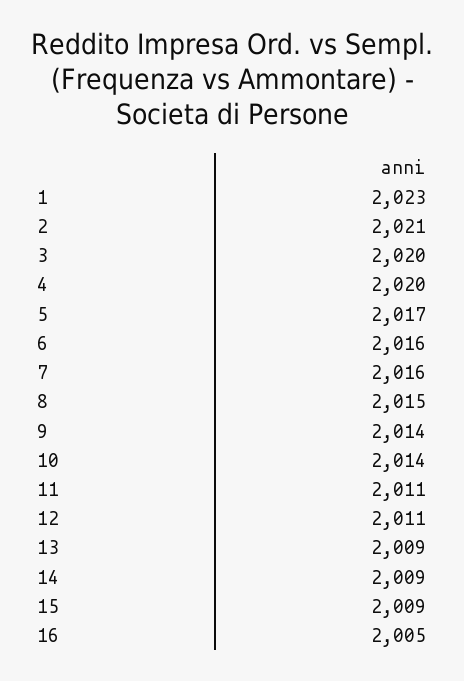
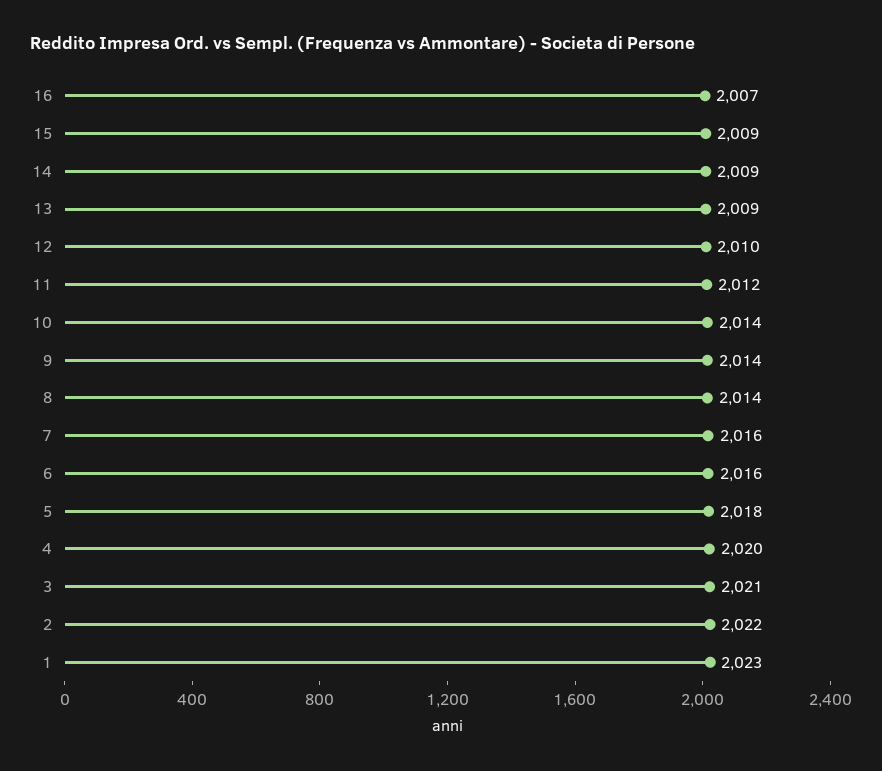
  {
    "1": 2023,
-   "2": 2021,
+   "2": 2022,
-   "3": 2020,
+   "3": 2021,
    "4": 2020,
-   "5": 2017,
+   "5": 2018,
    "6": 2016,
    "7": 2016,
-   "8": 2015,
+   "8": 2014,
    "9": 2014,
    "10": 2014,
-   "11": 2011,
+   "11": 2012,
-   "12": 2011,
+   "12": 2010,
    "13": 2009,
    "14": 2009,
    "15": 2009,
-   "16": 2005
+   "16": 2007
  }

